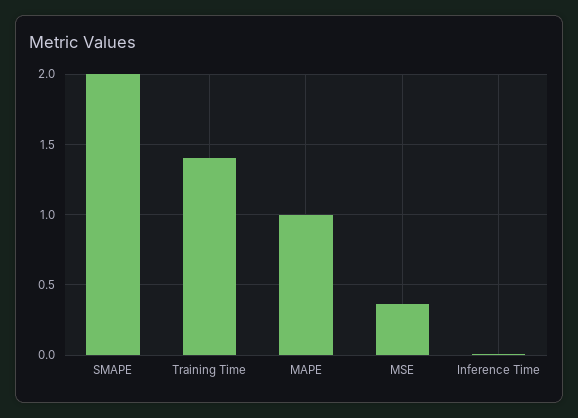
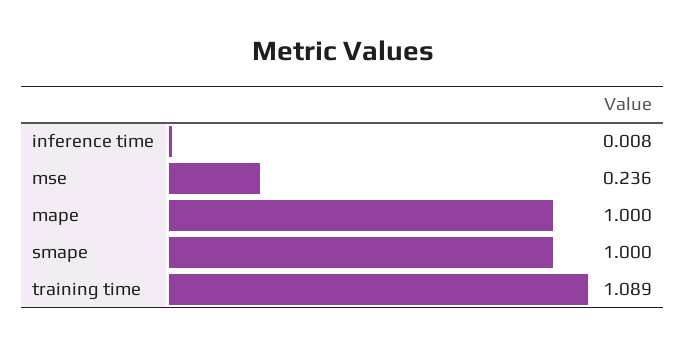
  {
-   "SMAPE": 2,
+   "SMAPE": 1,
-   "Training Time": 1.4,
+   "Training Time": 1.089,
    "MAPE": 1,
-   "MSE": 0.35,
+   "MSE": 0.236,
    "Inference Time": 0.008
  }

